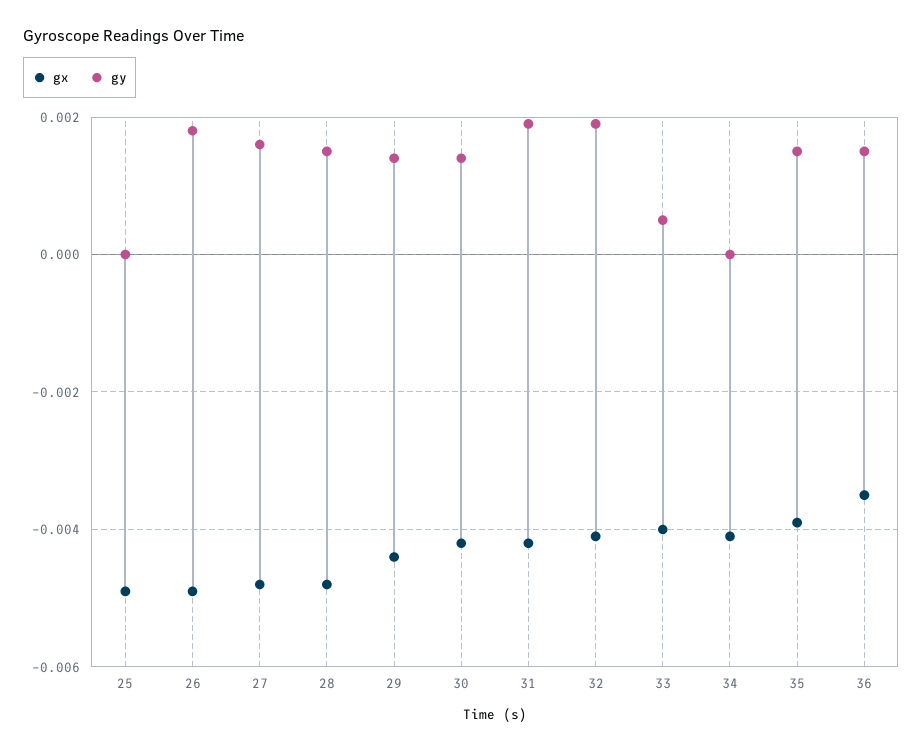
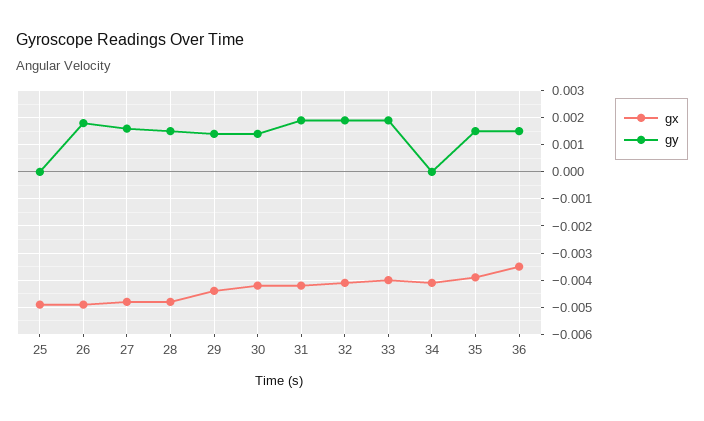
  {
    "gx": {
      "25": -0.005,
      "26": -0.005,
      "27": -0.005,
      "28": -0.005,
      "29": -0.0045,
      "30": -0.004,
      "31": -0.004,
      "32": -0.004,
      "33": -0.004,
      "34": -0.004,
      "35": -0.004,
      "36": -0.0035
    },
    "gy": {
      "25": 0,
      "26": 0.002,
      "27": 0.0015,
      "28": 0.0015,
      "29": 0.0015,
      "30": 0.0015,
      "31": 0.002,
      "32": 0.002,
-     "33": 0.0005,
+     "33": 0.002,
      "34": 0,
      "35": 0.0015,
      "36": 0.0015
    }
  }

